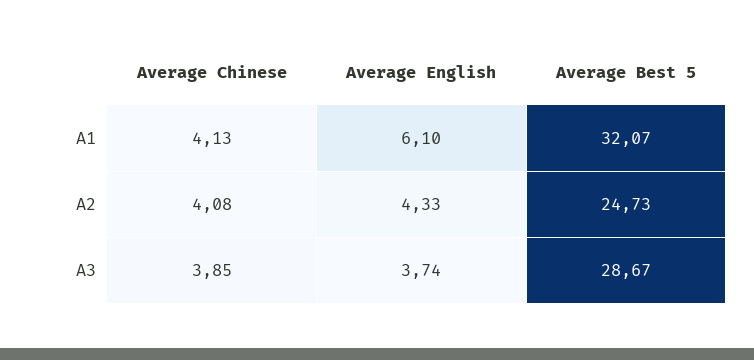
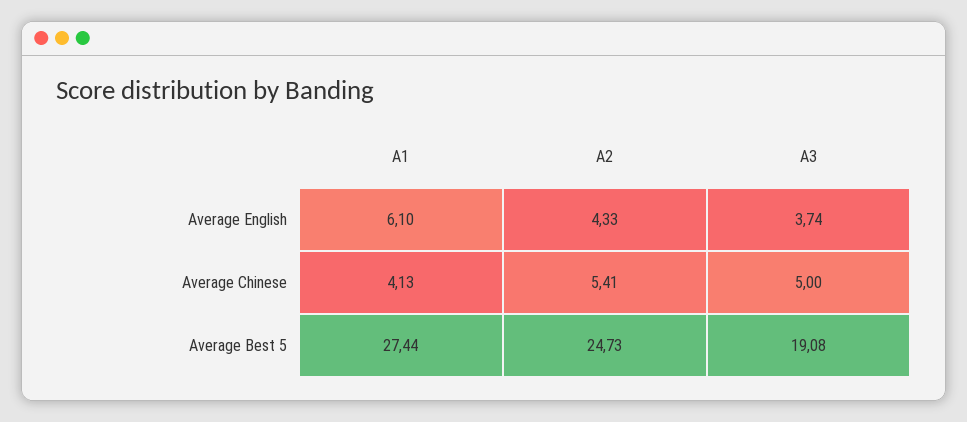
  {
    "Average Chinese": {
      "A1": 4.13,
-     "A2": 4.08,
+     "A2": 5.41,
-     "A3": 3.85
+     "A3": 5
    },
    "Average English": {
      "A1": 6.1,
      "A2": 4.33,
      "A3": 3.74
    },
    "Average Best 5": {
-     "A1": 32.07,
+     "A1": 27.44,
      "A2": 24.73,
-     "A3": 28.67
+     "A3": 19.08
    }
  }

